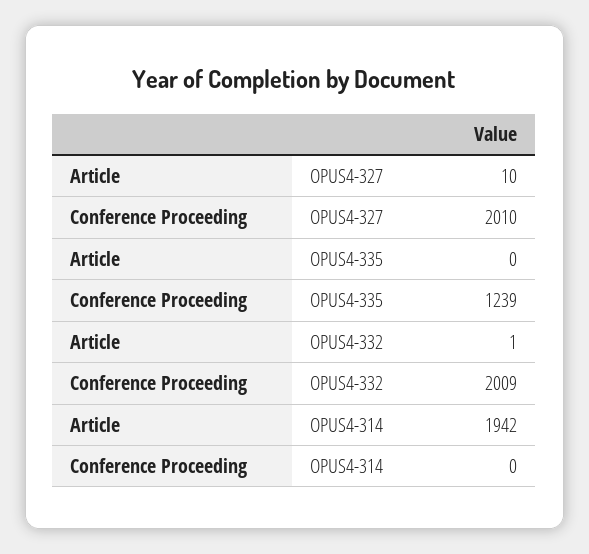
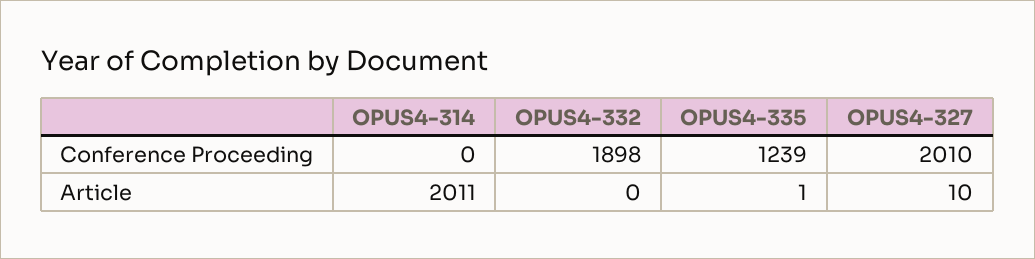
  {
    "Article": {
      "OPUS4-327": 10,
-     "OPUS4-335": 0,
+     "OPUS4-335": 1,
-     "OPUS4-332": 1,
+     "OPUS4-332": 0,
-     "OPUS4-314": 1942
+     "OPUS4-314": 2011
    },
    "Conference Proceeding": {
      "OPUS4-327": 2010,
      "OPUS4-335": 1239,
-     "OPUS4-332": 2009,
+     "OPUS4-332": 1898,
      "OPUS4-314": 0
    }
  }

